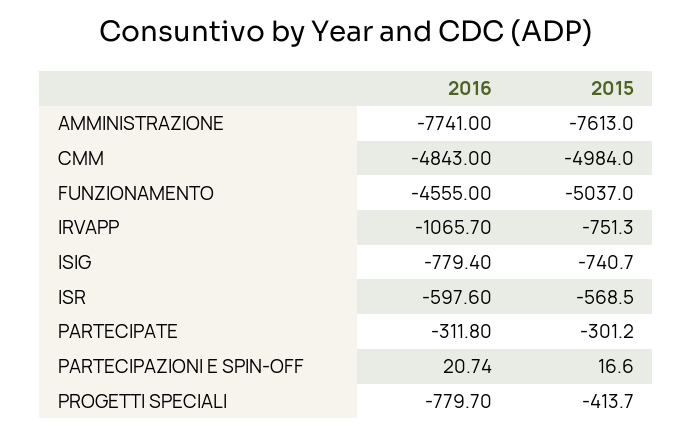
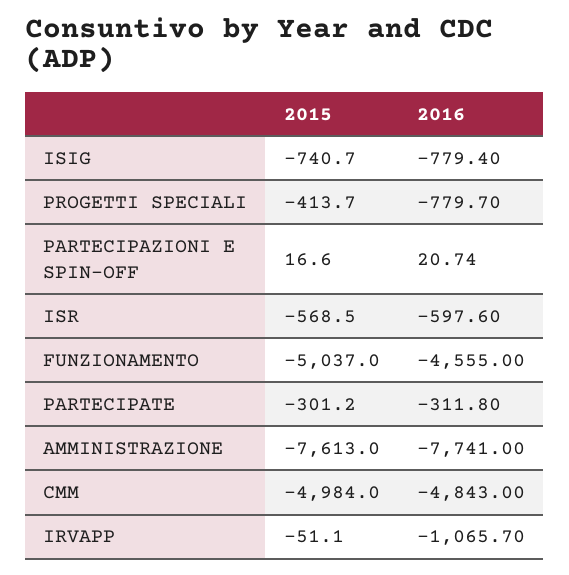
  {
    "2016": {
      "AMMINISTRAZIONE": -7741,
      "CMM": -4843,
      "FUNZIONAMENTO": -4555,
      "IRVAPP": -1065.7,
      "ISIG": -779.4,
      "ISR": -597.6,
      "PARTECIPATE": -311.8,
      "PARTECIPAZIONI E SPIN-OFF": 20.74,
      "PROGETTI SPECIALI": -779.7
    },
    "2015": {
      "AMMINISTRAZIONE": -7613,
      "CMM": -4984,
      "FUNZIONAMENTO": -5037,
-     "IRVAPP": -751.3,
+     "IRVAPP": -51.1,
      "ISIG": -740.7,
      "ISR": -568.5,
      "PARTECIPATE": -301.2,
      "PARTECIPAZIONI E SPIN-OFF": 16.6,
      "PROGETTI SPECIALI": -413.7
    }
  }

